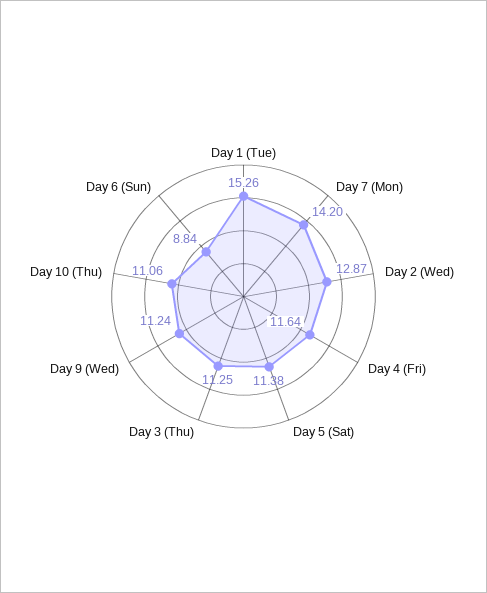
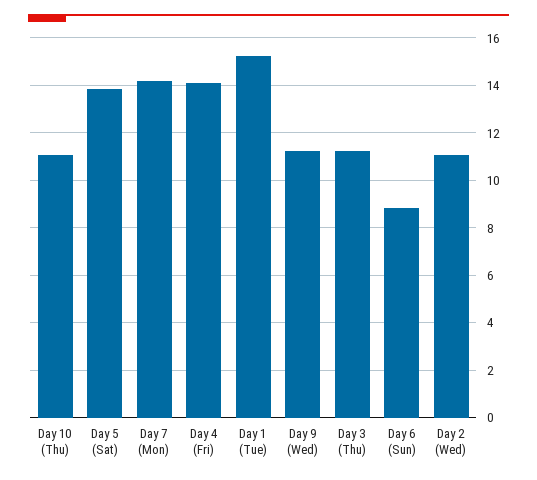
  {
    "Day 1 (Tue)": 15.26,
    "Day 7 (Mon)": 14.2,
-   "Day 2 (Wed)": 12.87,
+   "Day 2 (Wed)": 11,
-   "Day 4 (Fri)": 11.64,
+   "Day 4 (Fri)": 14,
-   "Day 5 (Sat)": 11.38,
+   "Day 5 (Sat)": 14,
    "Day 3 (Thu)": 11.25,
    "Day 9 (Wed)": 11.24,
    "Day 10 (Thu)": 11.06,
    "Day 6 (Sun)": 8.84
  }

